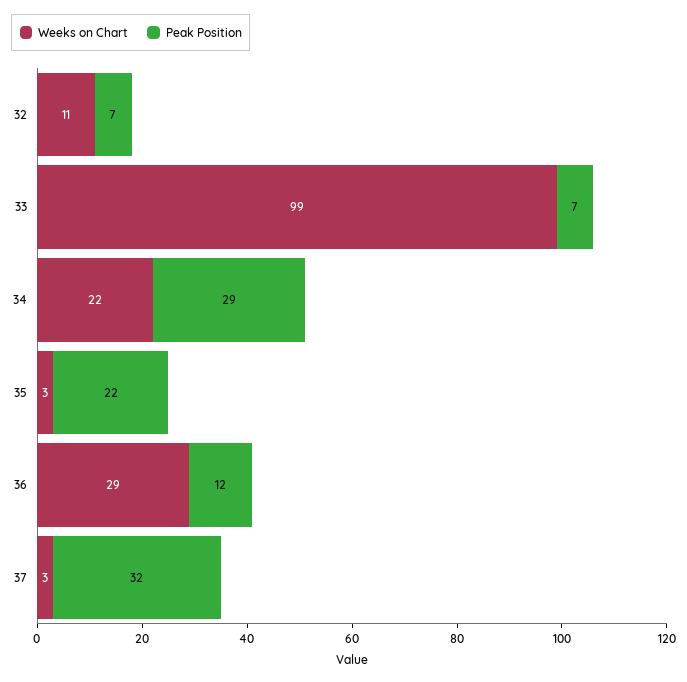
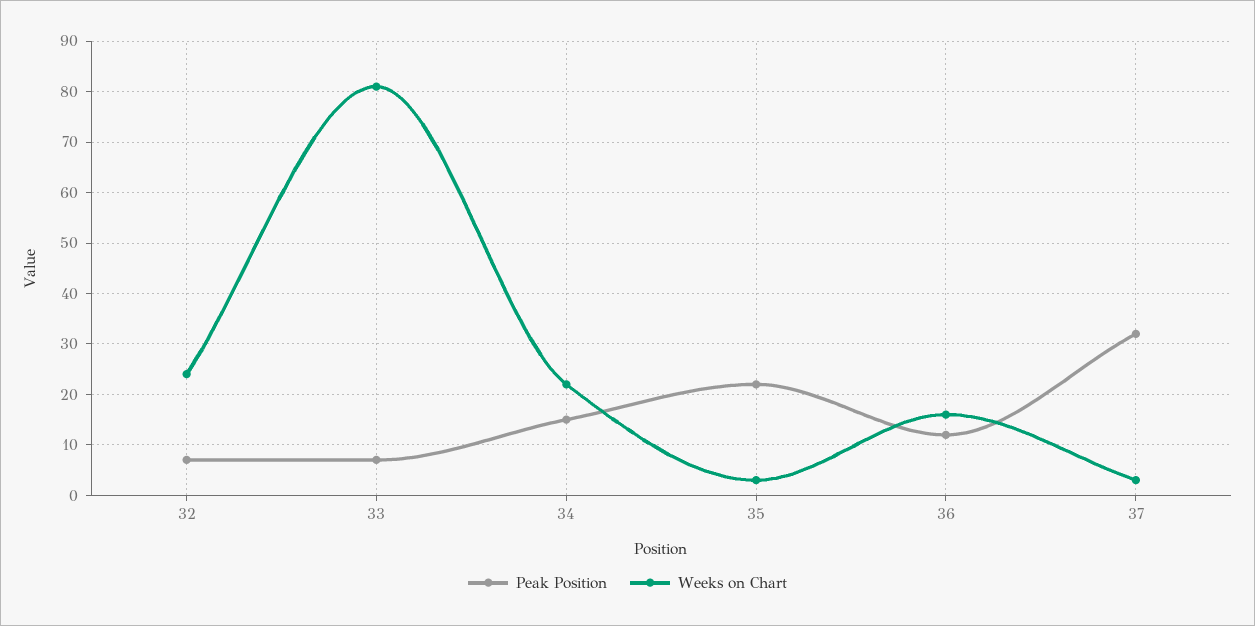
  {
    "Weeks on Chart": {
-     "32": 11,
+     "32": 25,
-     "33": 99,
+     "33": 80,
      "34": 22,
      "35": 3,
-     "36": 29,
+     "36": 15,
      "37": 3
    },
    "Peak Position": {
      "32": 7,
      "33": 7,
-     "34": 29,
+     "34": 15,
      "35": 22,
      "36": 12,
      "37": 32
    }
  }

